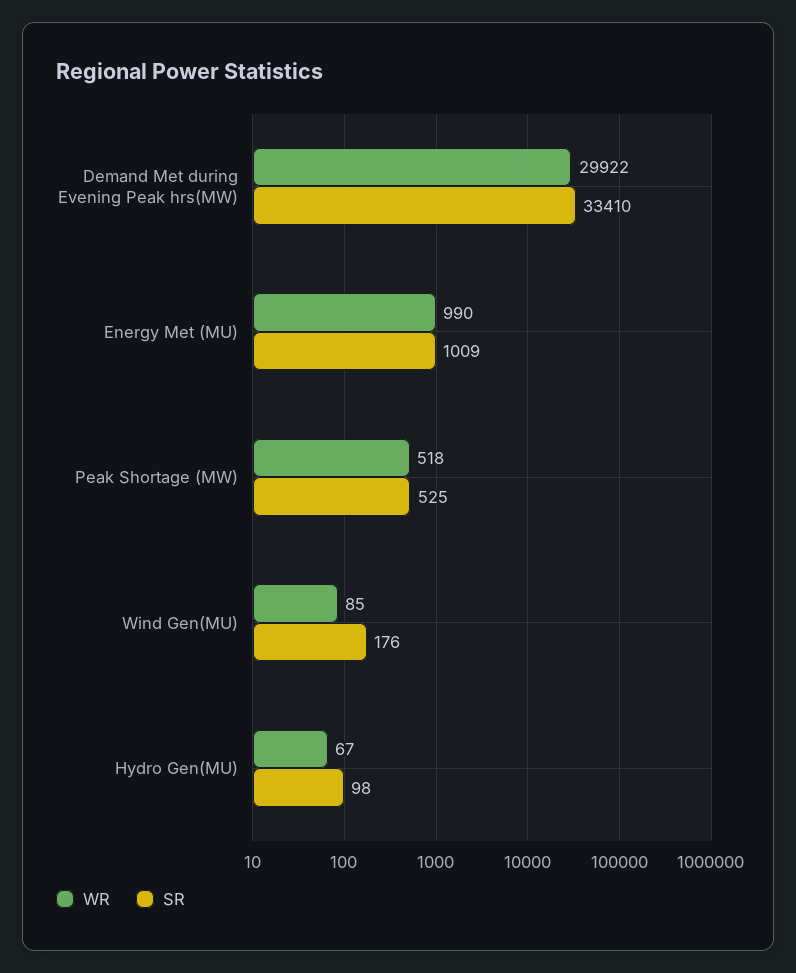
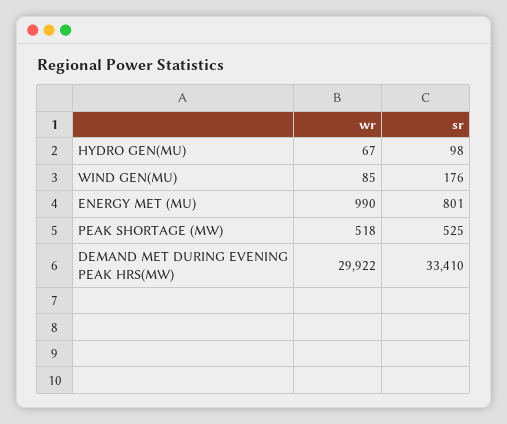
  {
    "WR": {
      "Demand Met during Evening Peak hrs(MW)": 29922,
      "Energy Met (MU)": 990,
      "Peak Shortage (MW)": 518,
      "Wind Gen(MU)": 85,
      "Hydro Gen(MU)": 67
    },
    "SR": {
      "Demand Met during Evening Peak hrs(MW)": 33410,
-     "Energy Met (MU)": 1009,
+     "Energy Met (MU)": 801,
      "Peak Shortage (MW)": 525,
      "Wind Gen(MU)": 176,
      "Hydro Gen(MU)": 98
    }
  }

